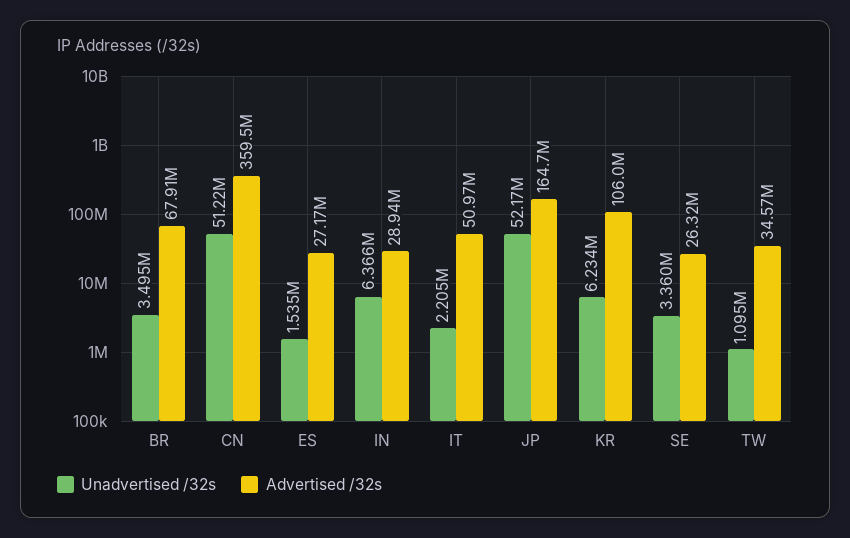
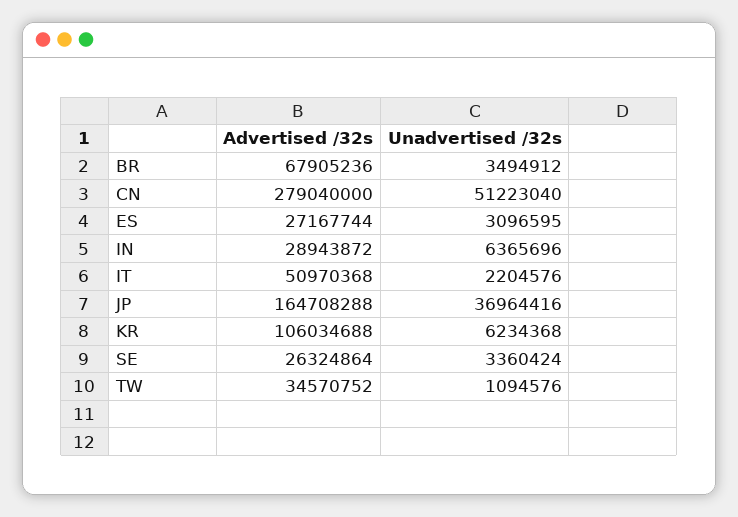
  {
    "Unadvertised /32s": {
      "BR": 3494912,
      "CN": 51223040,
-     "ES": 1535000,
+     "ES": 3096595,
      "IN": 6365696,
      "IT": 2204576,
-     "JP": 52170000,
+     "JP": 36964416,
      "KR": 6234368,
      "SE": 3360424,
      "TW": 1094576
    },
    "Advertised /32s": {
      "BR": 67905236,
-     "CN": 359500000,
+     "CN": 279040000,
      "ES": 27167744,
      "IN": 28943872,
      "IT": 50970368,
      "JP": 164708288,
      "KR": 106034688,
      "SE": 26324864,
      "TW": 34570752
    }
  }

